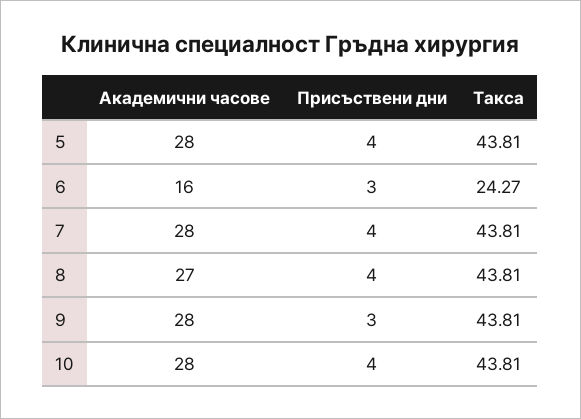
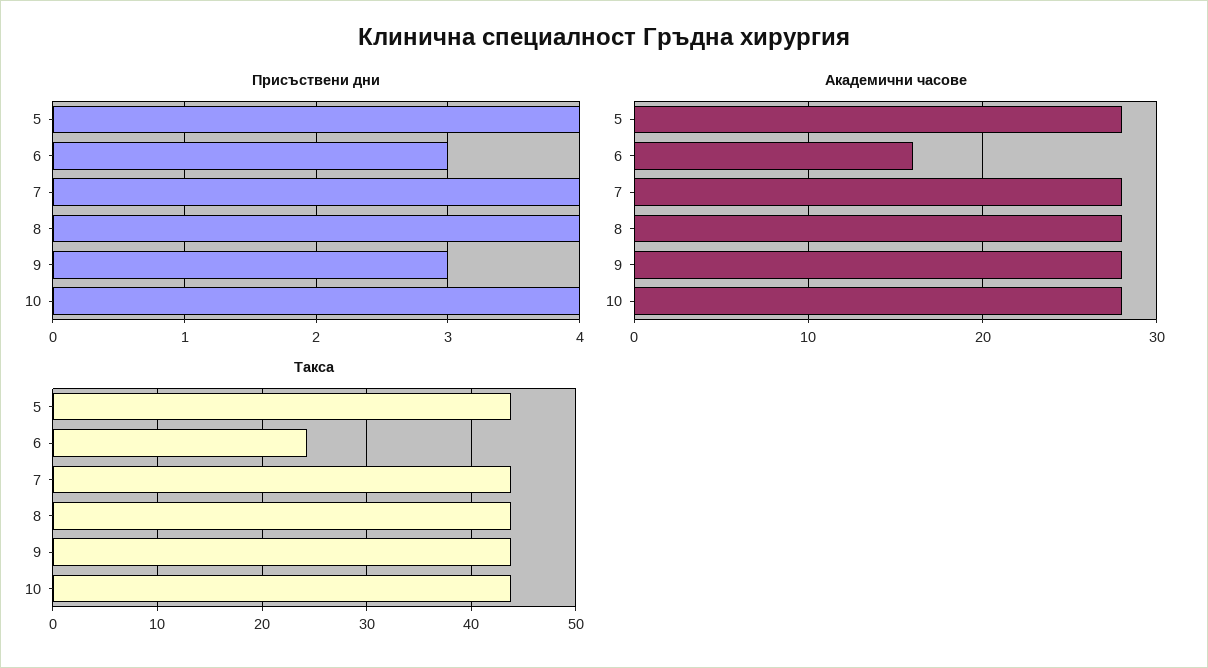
  {
    "Академични часове": {
      "5": 28,
      "6": 16,
      "7": 28,
-     "8": 27,
+     "8": 28,
      "9": 28,
      "10": 28
    },
    "Присъствени дни": {
      "5": 4,
      "6": 3,
      "7": 4,
      "8": 4,
      "9": 3,
      "10": 4
    },
    "Такса": {
      "5": 43.81,
      "6": 24.27,
      "7": 43.81,
      "8": 43.81,
      "9": 43.81,
      "10": 43.81
    }
  }

